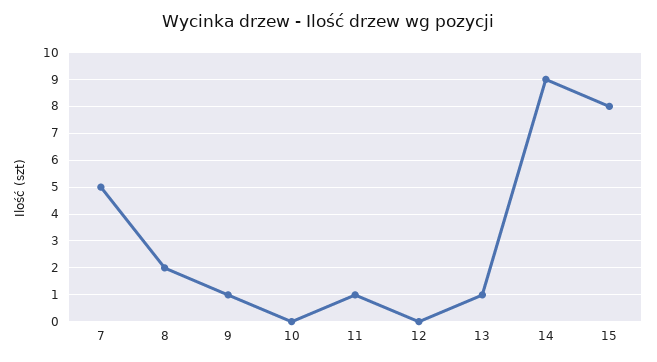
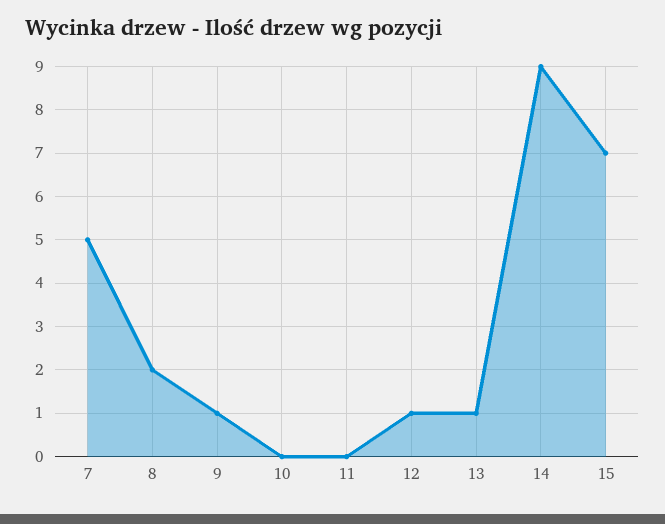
  {
    "7": 5,
    "8": 2,
    "9": 1,
    "10": 0,
-   "11": 1,
+   "11": 0,
-   "12": 0,
+   "12": 1,
    "13": 1,
    "14": 9,
-   "15": 8
+   "15": 7
  }

